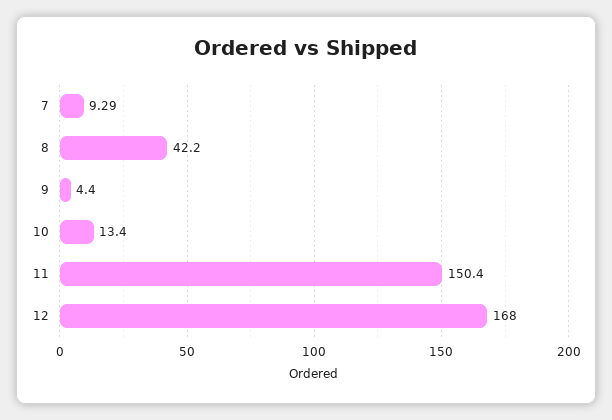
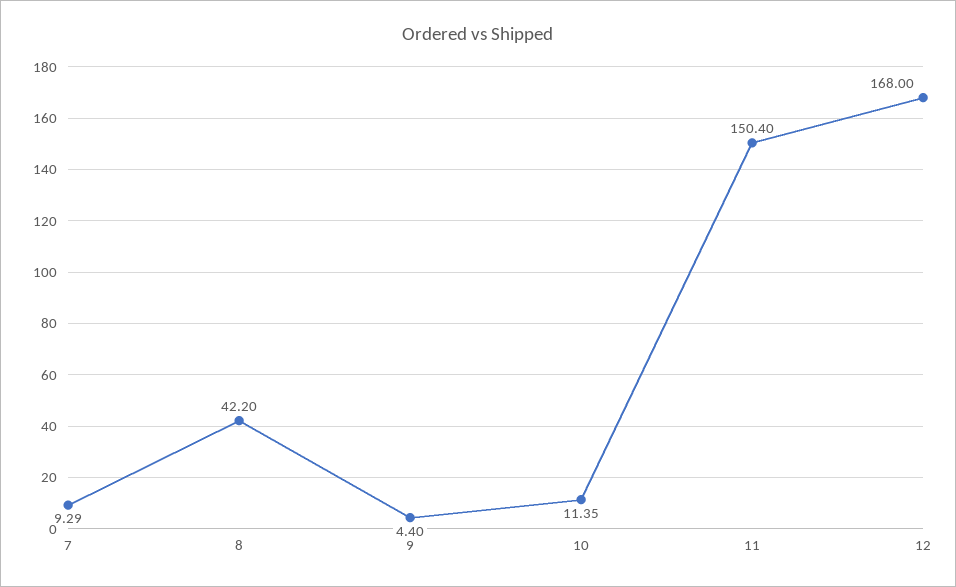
  {
    "7": 9.29,
    "8": 42.2,
    "9": 4.4,
-   "10": 13.4,
+   "10": 11.35,
    "11": 150.4,
    "12": 168
  }

